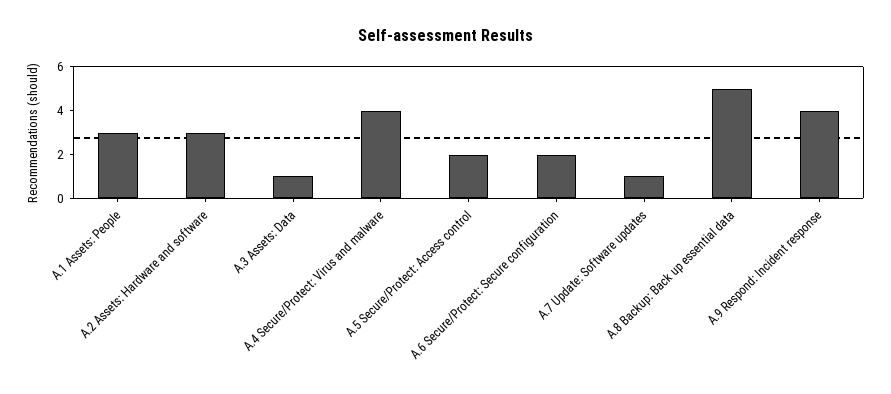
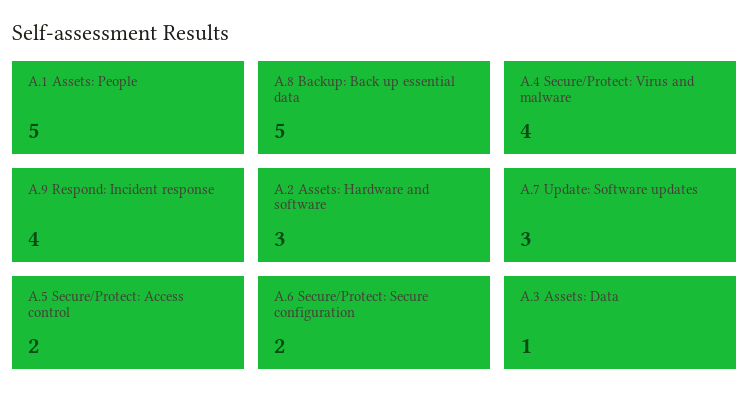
  {
-   "A.1 Assets: People": 3,
+   "A.1 Assets: People": 5,
    "A.2 Assets: Hardware and software": 3,
    "A.3 Assets: Data": 1,
    "A.4 Secure/Protect: Virus and malware": 4,
    "A.5 Secure/Protect: Access control": 2,
    "A.6 Secure/Protect: Secure configuration": 2,
-   "A.7 Update: Software updates": 1,
+   "A.7 Update: Software updates": 3,
    "A.8 Backup: Back up essential data": 5,
    "A.9 Respond: Incident response": 4
  }

